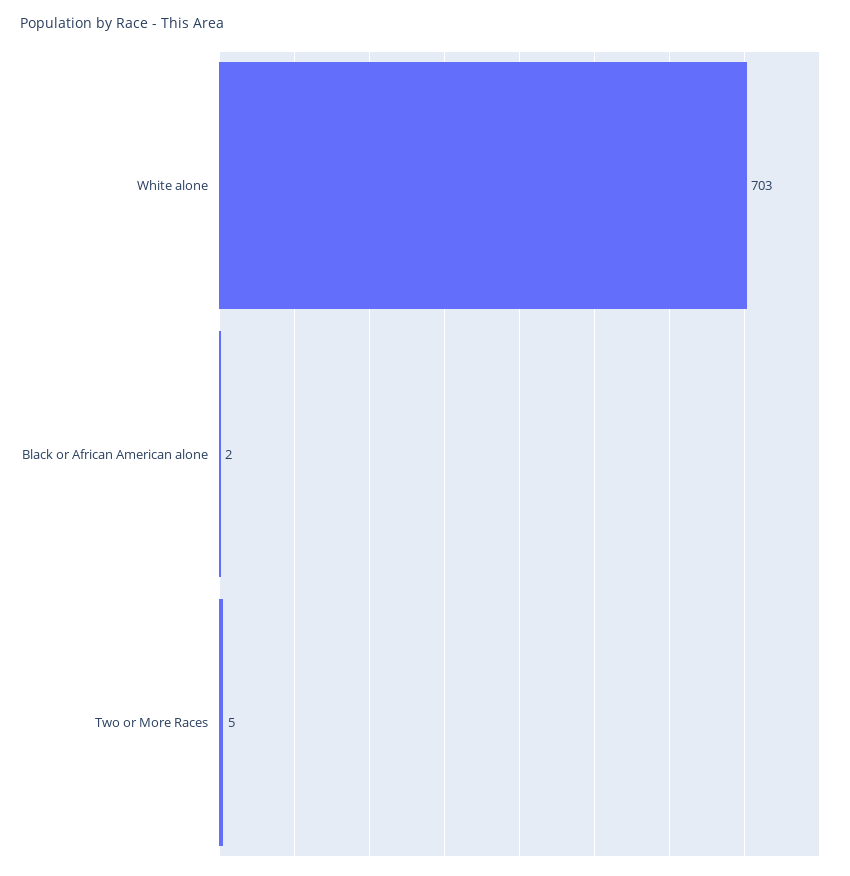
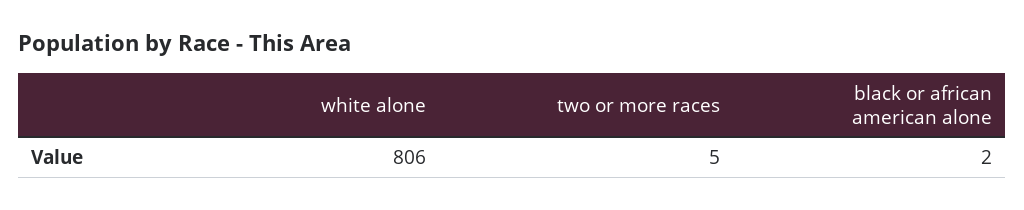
  {
-   "White alone": 703,
+   "White alone": 806,
    "Black or African American alone": 2,
    "Two or More Races": 5
  }

